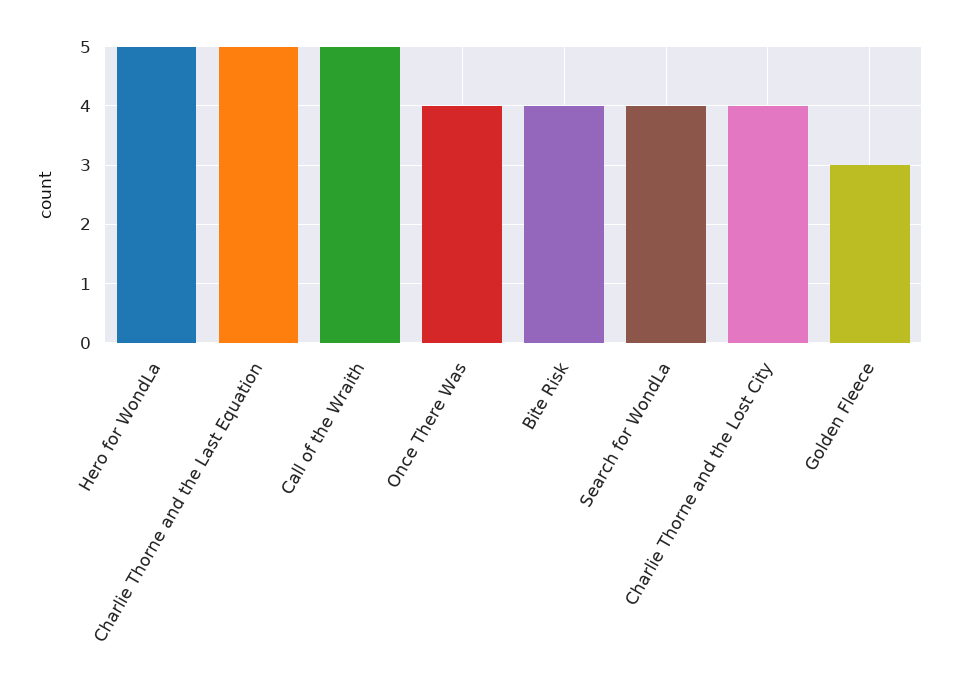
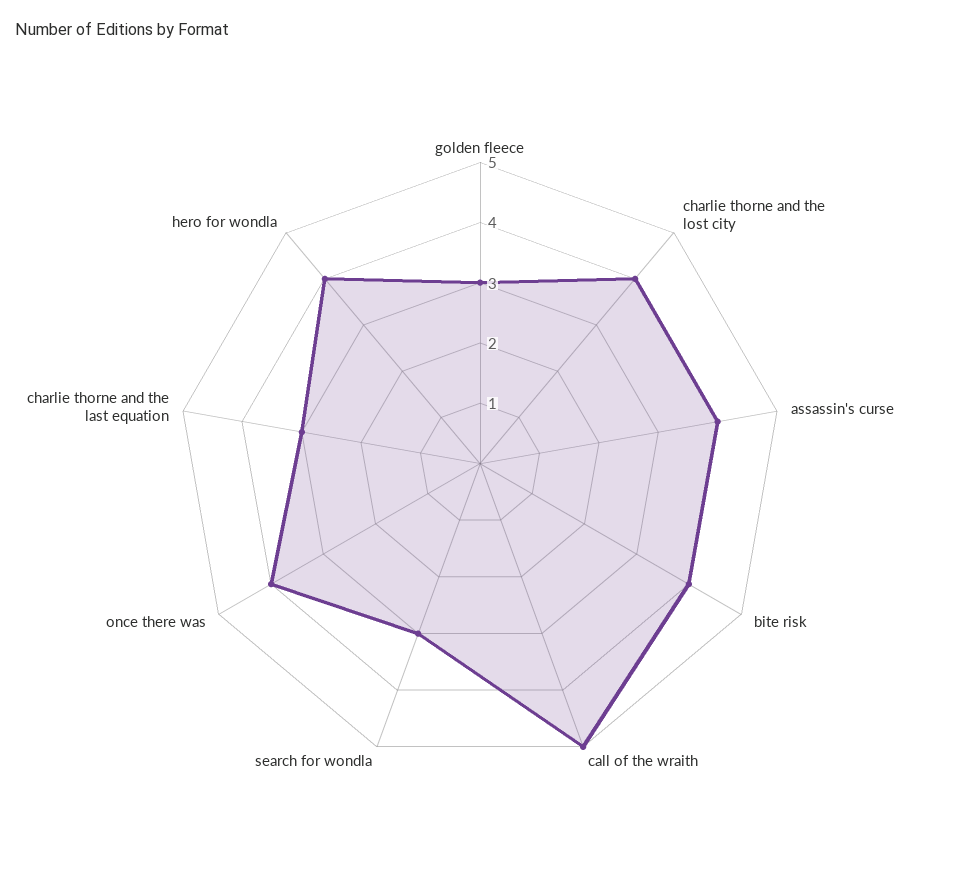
  {
-   "Hero for WondLa": 5,
+   "Hero for WondLa": 4,
-   "Charlie Thorne and the Last Equation": 5,
+   "Charlie Thorne and the Last Equation": 3,
    "Call of the Wraith": 5,
    "Once There Was": 4,
    "Bite Risk": 4,
-   "Search for WondLa": 4,
+   "Search for WondLa": 3,
    "Charlie Thorne and the Lost City": 4,
-   "Golden Fleece": 3
+   "Golden Fleece": 3,
+   "assassin's curse": 4
  }

